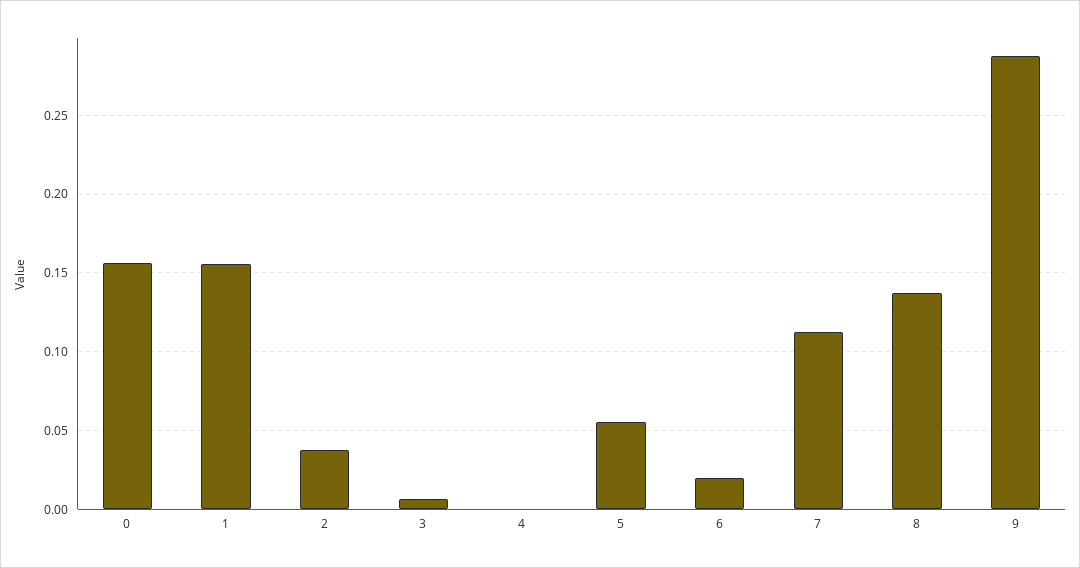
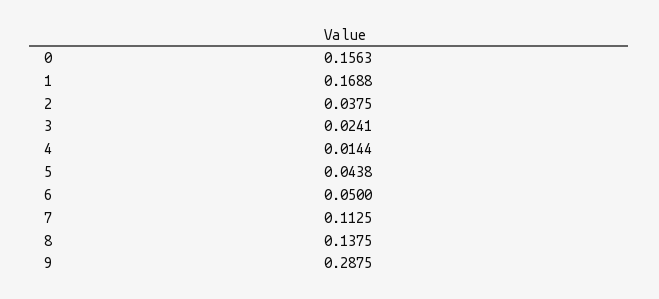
  {
    "0": 0.1563,
-   "1": 0.155,
+   "1": 0.1688,
    "2": 0.0375,
-   "3": 0.005,
+   "3": 0.0241,
-   "4": 0,
+   "4": 0.0144,
-   "5": 0.055,
+   "5": 0.0438,
-   "6": 0.02,
+   "6": 0.05,
    "7": 0.1125,
    "8": 0.1375,
    "9": 0.2875
  }

